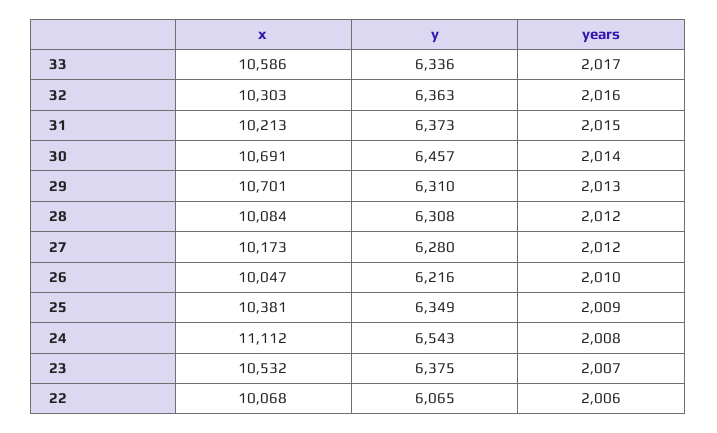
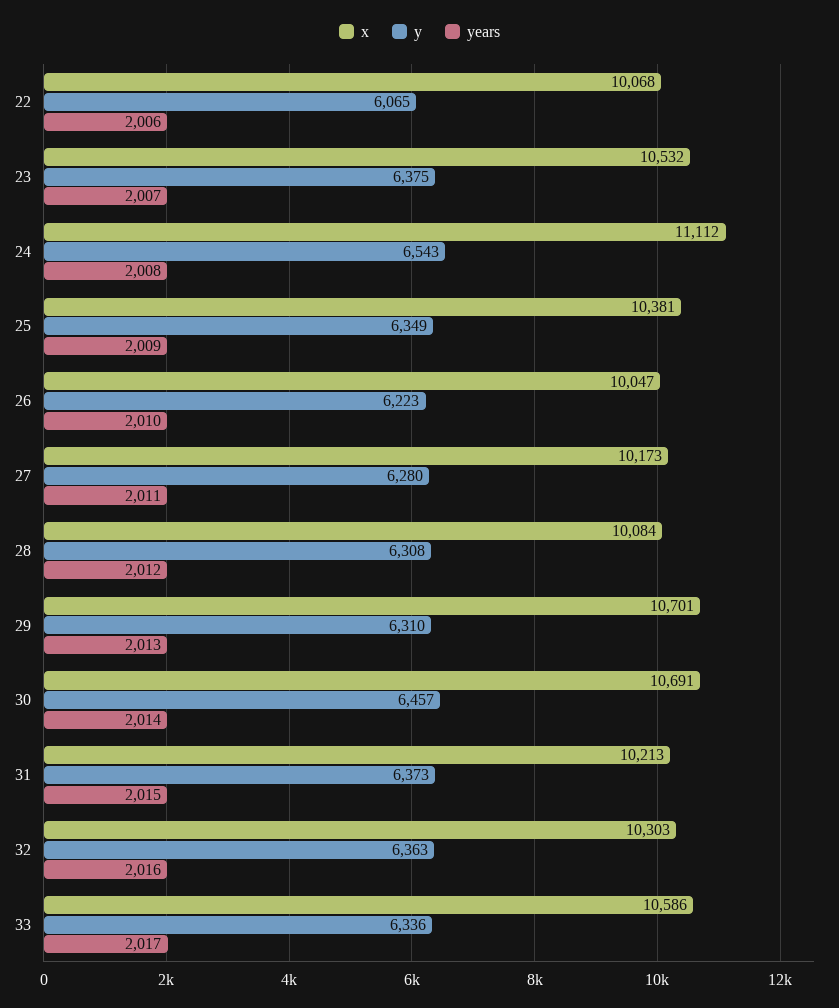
  {
    "x": {
      "33": 10586,
      "32": 10303,
      "31": 10213,
      "30": 10691,
      "29": 10701,
      "28": 10084,
      "27": 10173,
      "26": 10047,
      "25": 10381,
      "24": 11112,
      "23": 10532,
      "22": 10068
    },
    "y": {
      "33": 6336,
      "32": 6363,
      "31": 6373,
      "30": 6457,
      "29": 6310,
      "28": 6308,
      "27": 6280,
-     "26": 6216,
+     "26": 6223,
      "25": 6349,
      "24": 6543,
      "23": 6375,
      "22": 6065
    },
    "years": {
      "33": 2017,
      "32": 2016,
      "31": 2015,
      "30": 2014,
      "29": 2013,
      "28": 2012,
-     "27": 2012,
+     "27": 2011,
      "26": 2010,
      "25": 2009,
      "24": 2008,
      "23": 2007,
      "22": 2006
    }
  }

